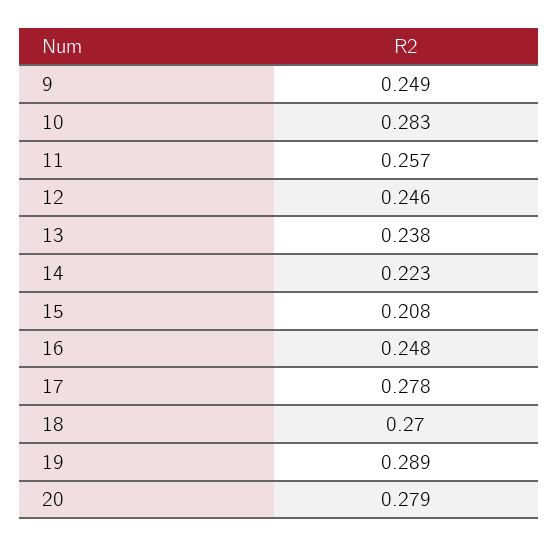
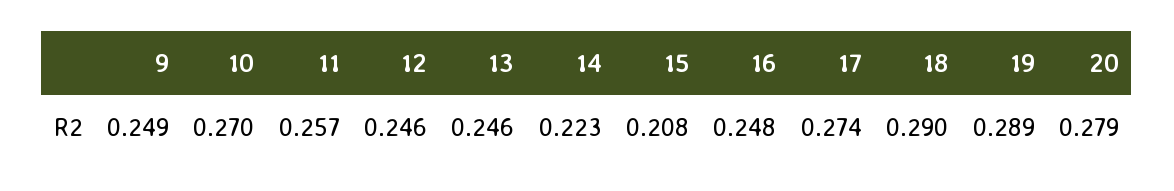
  {
    "9": 0.249,
-   "10": 0.283,
+   "10": 0.27,
    "11": 0.257,
    "12": 0.246,
-   "13": 0.238,
+   "13": 0.246,
    "14": 0.223,
    "15": 0.208,
    "16": 0.248,
-   "17": 0.278,
+   "17": 0.274,
-   "18": 0.27,
+   "18": 0.29,
    "19": 0.289,
    "20": 0.279
  }

